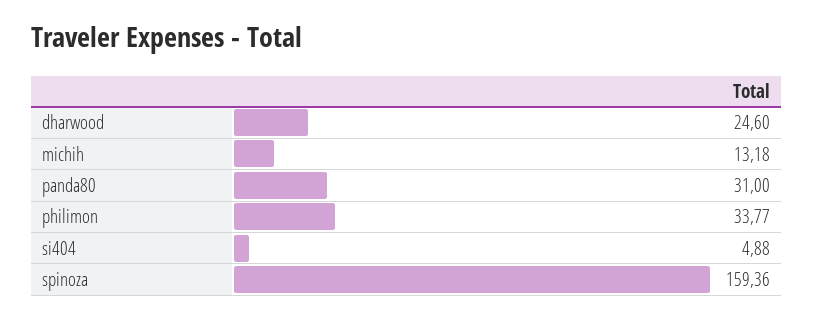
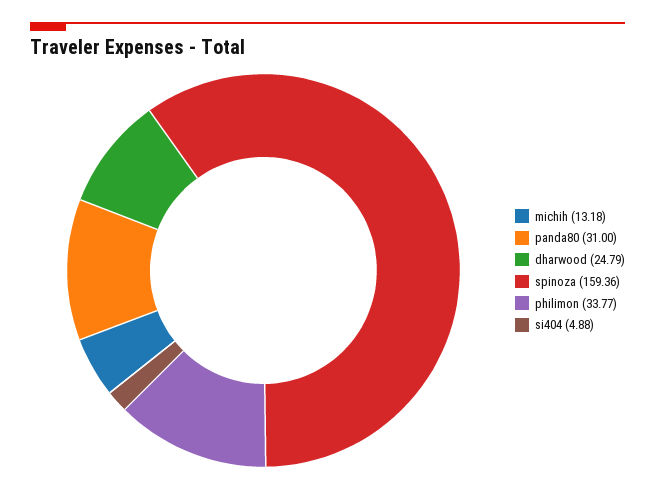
  {
-   "dharwood": 24.6,
+   "dharwood": 24.79,
    "michih": 13.18,
    "panda80": 31,
    "philimon": 33.77,
    "si404": 4.88,
    "spinoza": 159.36
  }

